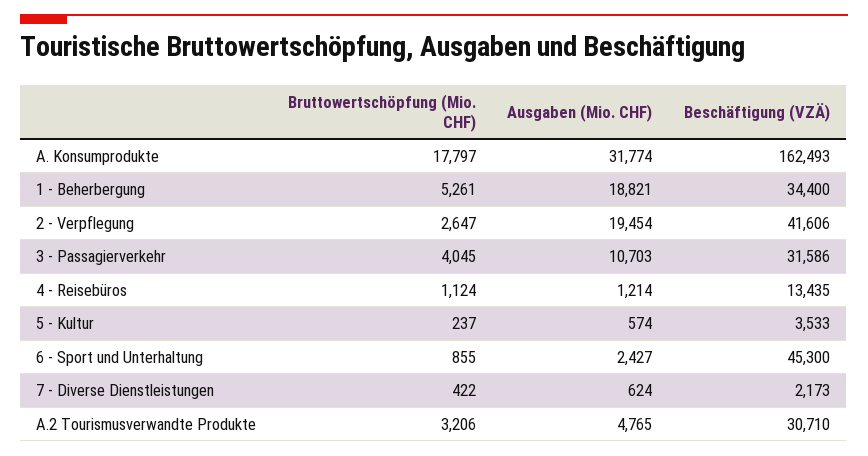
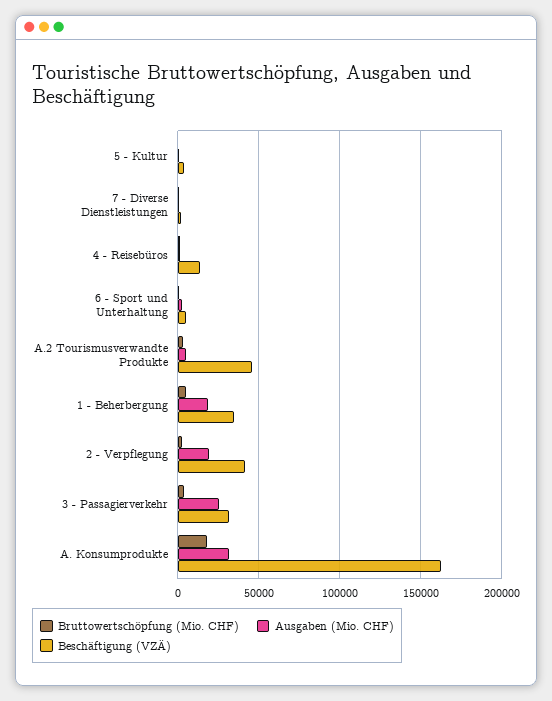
  {
    "Bruttowertschöpfung (Mio. CHF)": {
      "A. Konsumprodukte": 17797,
      "1 - Beherbergung": 5261,
      "2 - Verpflegung": 2647,
      "3 - Passagierverkehr": 4045,
      "4 - Reisebüros": 1124,
      "5 - Kultur": 237,
      "6 - Sport und Unterhaltung": 855,
      "7 - Diverse Dienstleistungen": 422,
      "A.2 Tourismusverwandte Produkte": 3206
    },
    "Ausgaben (Mio. CHF)": {
      "A. Konsumprodukte": 31774,
      "1 - Beherbergung": 18821,
      "2 - Verpflegung": 19454,
-     "3 - Passagierverkehr": 10703,
+     "3 - Passagierverkehr": 25000,
      "4 - Reisebüros": 1214,
      "5 - Kultur": 574,
      "6 - Sport und Unterhaltung": 2427,
      "7 - Diverse Dienstleistungen": 624,
      "A.2 Tourismusverwandte Produkte": 4765
    },
    "Beschäftigung (VZÄ)": {
      "A. Konsumprodukte": 162493,
      "1 - Beherbergung": 34400,
      "2 - Verpflegung": 41606,
      "3 - Passagierverkehr": 31586,
      "4 - Reisebüros": 13435,
      "5 - Kultur": 3533,
-     "6 - Sport und Unterhaltung": 45300,
+     "6 - Sport und Unterhaltung": 5000,
      "7 - Diverse Dienstleistungen": 2173,
-     "A.2 Tourismusverwandte Produkte": 30710
+     "A.2 Tourismusverwandte Produkte": 45000
    }
  }

